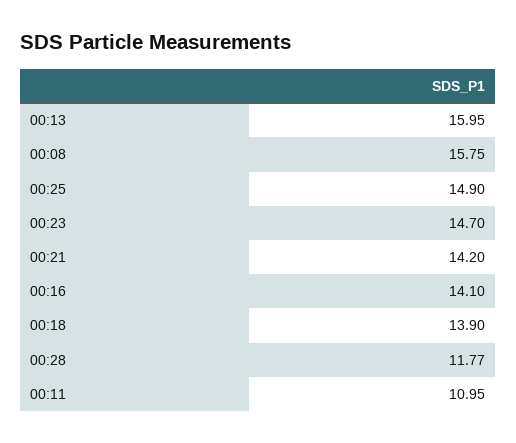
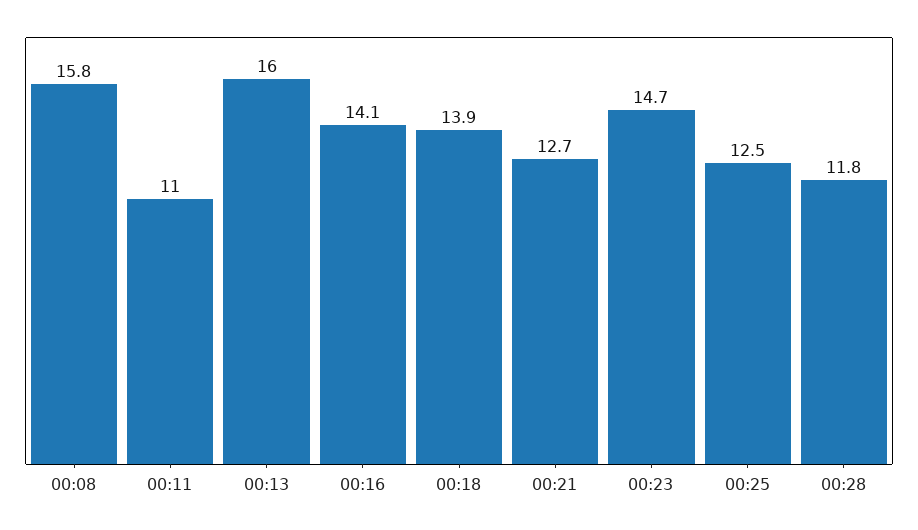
  {
    "00:13": 15.95,
    "00:08": 15.75,
-   "00:25": 14.9,
+   "00:25": 12.5,
    "00:23": 14.7,
-   "00:21": 14.2,
+   "00:21": 12.7,
    "00:16": 14.1,
    "00:18": 13.9,
    "00:28": 11.77,
    "00:11": 10.95
  }

